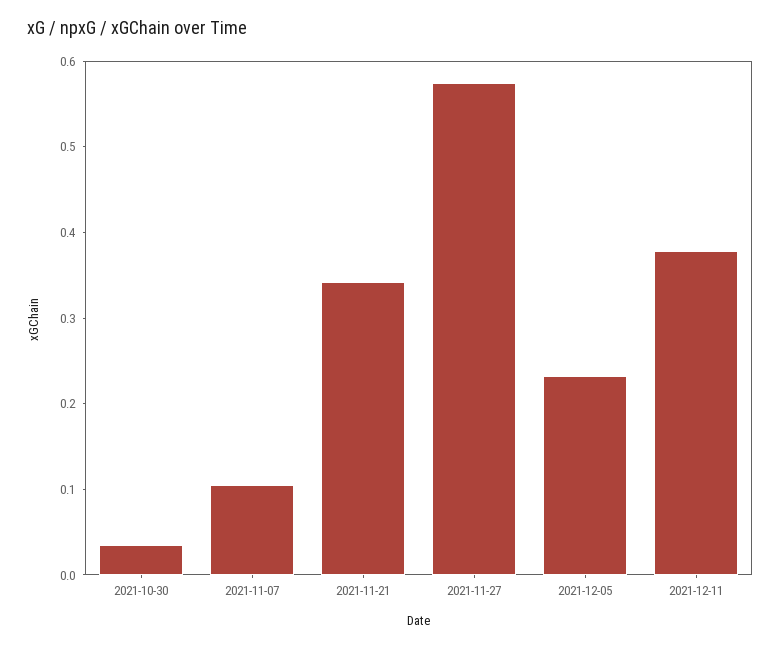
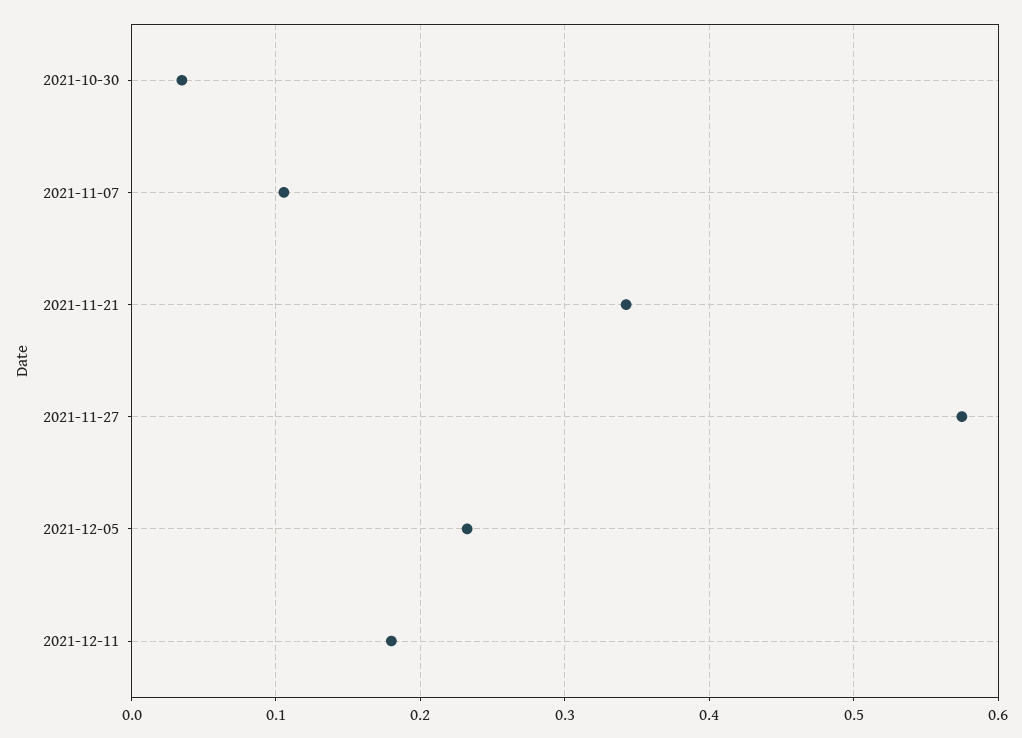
  {
    "2021-10-30": 0.03,
    "2021-11-07": 0.11,
    "2021-11-21": 0.34,
    "2021-11-27": 0.57,
    "2021-12-05": 0.23,
-   "2021-12-11": 0.38
+   "2021-12-11": 0.18
  }

